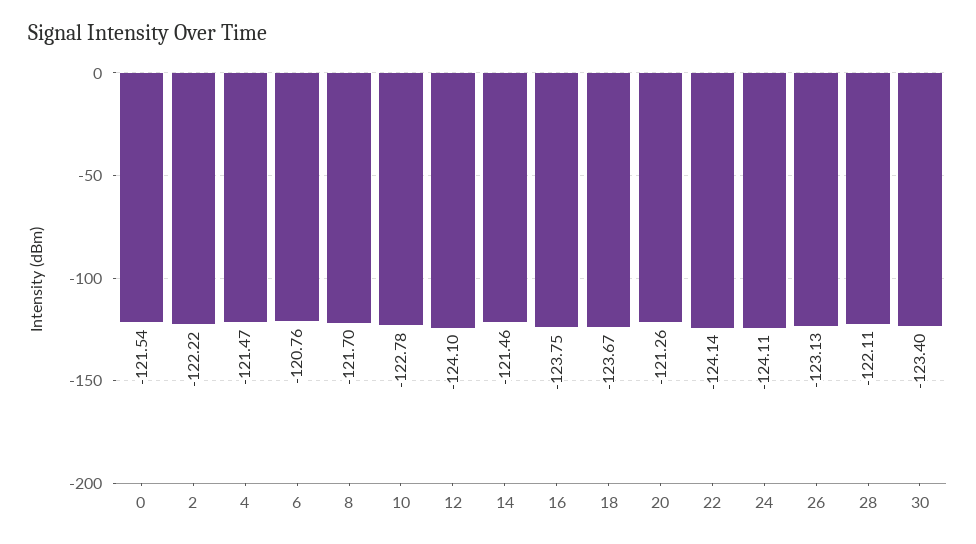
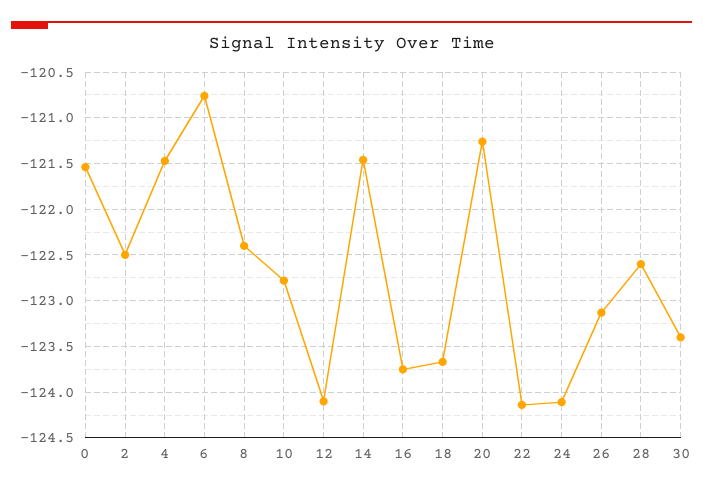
  {
    "0": -121.54,
-   "2": -122.22,
+   "2": -122.5,
    "4": -121.47,
    "6": -120.76,
-   "8": -121.7,
+   "8": -122.4,
    "10": -122.78,
    "12": -124.1,
    "14": -121.46,
    "16": -123.75,
    "18": -123.67,
    "20": -121.26,
    "22": -124.14,
    "24": -124.11,
    "26": -123.13,
-   "28": -122.11,
+   "28": -122.6,
    "30": -123.4
  }

